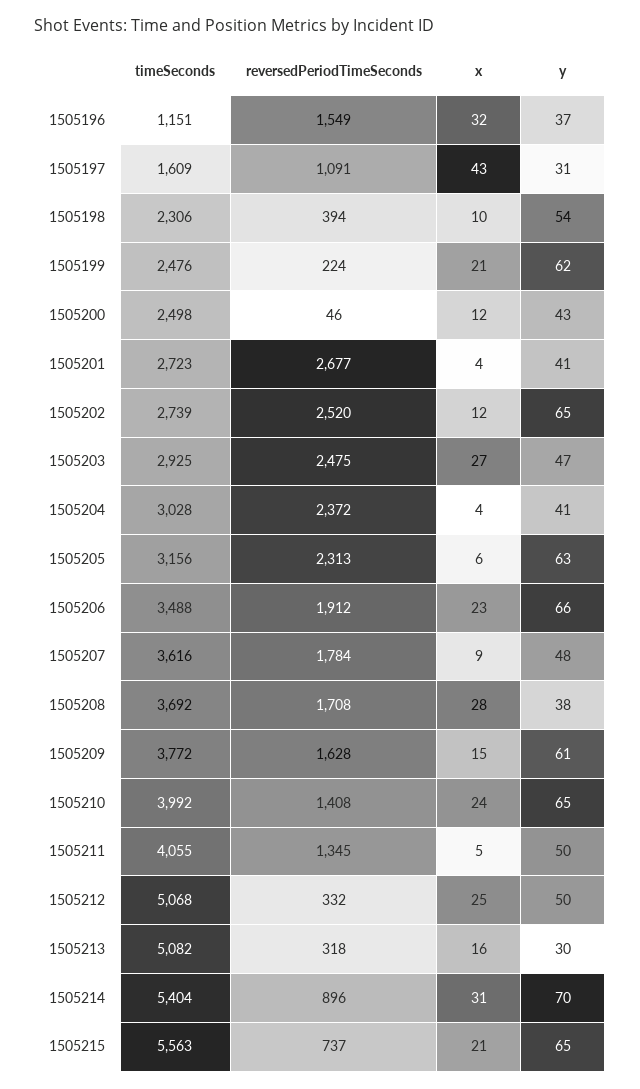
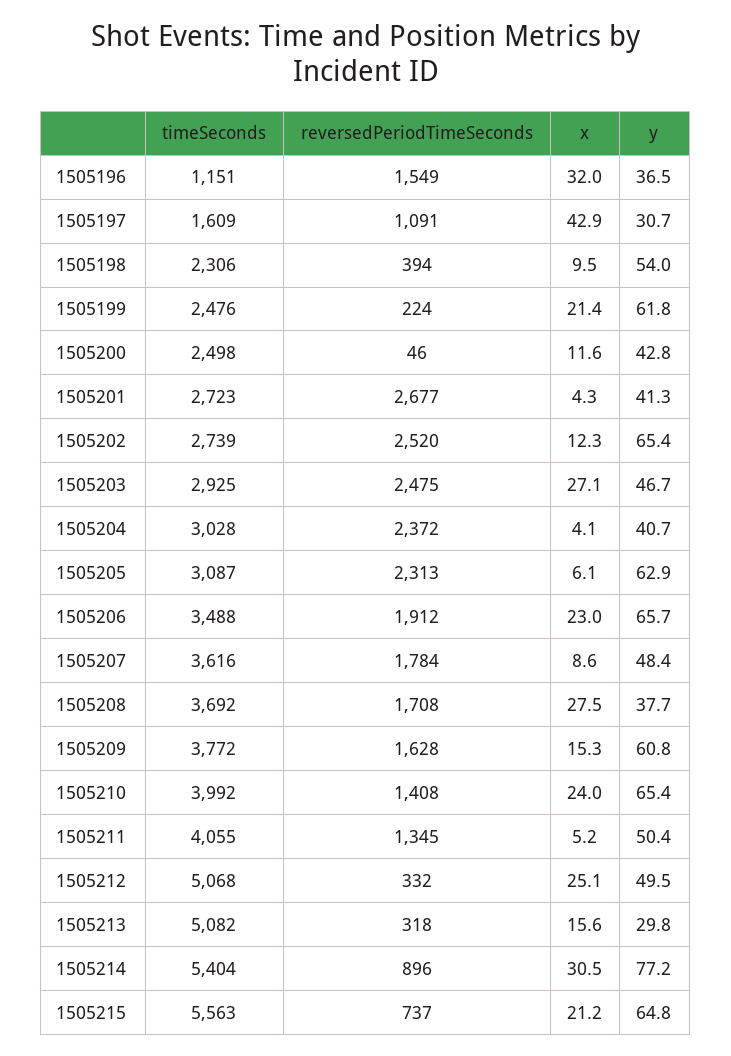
  {
    "timeSeconds": {
      "1505196": 1151,
      "1505197": 1609,
      "1505198": 2306,
      "1505199": 2476,
      "1505200": 2498,
      "1505201": 2723,
      "1505202": 2739,
      "1505203": 2925,
      "1505204": 3028,
-     "1505205": 3156,
+     "1505205": 3087,
      "1505206": 3488,
      "1505207": 3616,
      "1505208": 3692,
      "1505209": 3772,
      "1505210": 3992,
      "1505211": 4055,
      "1505212": 5068,
      "1505213": 5082,
      "1505214": 5404,
      "1505215": 5563
    },
    "reversedPeriodTimeSeconds": {
      "1505196": 1549,
      "1505197": 1091,
      "1505198": 394,
      "1505199": 224,
      "1505200": 46,
      "1505201": 2677,
      "1505202": 2520,
      "1505203": 2475,
      "1505204": 2372,
      "1505205": 2313,
      "1505206": 1912,
      "1505207": 1784,
      "1505208": 1708,
      "1505209": 1628,
      "1505210": 1408,
      "1505211": 1345,
      "1505212": 332,
      "1505213": 318,
      "1505214": 896,
      "1505215": 737
    },
    "x": {
      "1505196": 32,
      "1505197": 42.9,
      "1505198": 9.5,
      "1505199": 21.4,
      "1505200": 11.6,
      "1505201": 4.3,
      "1505202": 12.3,
      "1505203": 27.1,
      "1505204": 4.1,
      "1505205": 6.1,
      "1505206": 23,
      "1505207": 8.6,
      "1505208": 27.5,
      "1505209": 15.3,
      "1505210": 24,
      "1505211": 5.2,
      "1505212": 25.1,
      "1505213": 15.6,
      "1505214": 30.5,
      "1505215": 21.2
    },
    "y": {
      "1505196": 36.5,
      "1505197": 30.7,
      "1505198": 54,
      "1505199": 61.8,
      "1505200": 42.8,
      "1505201": 41.3,
      "1505202": 65.4,
      "1505203": 46.7,
      "1505204": 40.7,
      "1505205": 62.9,
      "1505206": 65.7,
      "1505207": 48.4,
      "1505208": 37.7,
      "1505209": 60.8,
      "1505210": 65.4,
      "1505211": 50.4,
      "1505212": 49.5,
      "1505213": 29.8,
-     "1505214": 70,
+     "1505214": 77.2,
      "1505215": 64.8
    }
  }

